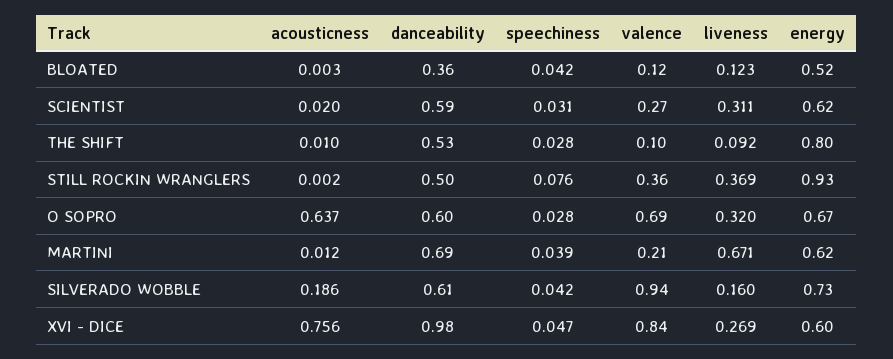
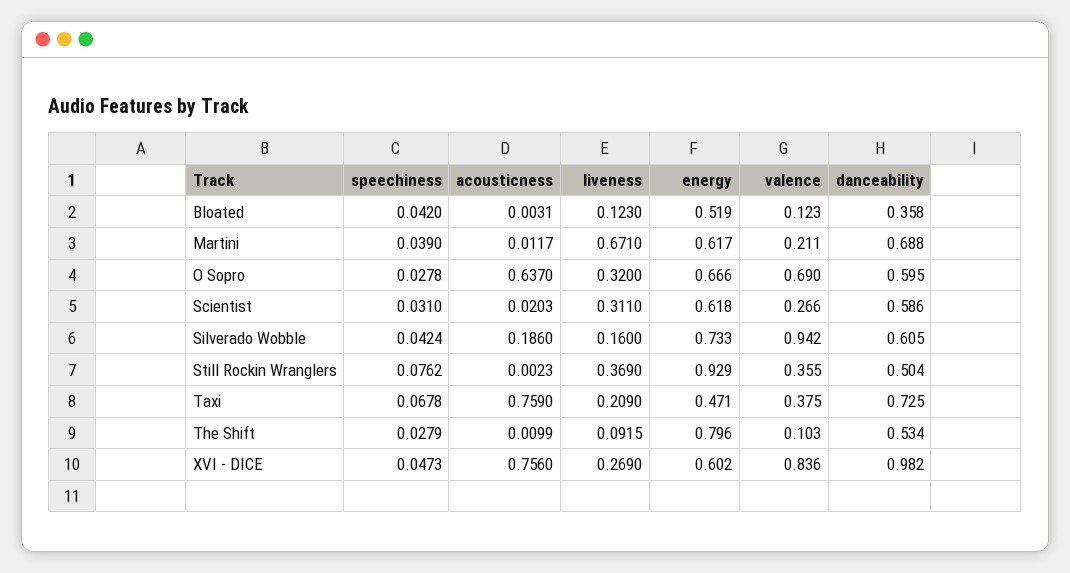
  {
    "acousticness": {
      "BLOATED": 0.0031,
      "SCIENTIST": 0.0203,
      "THE SHIFT": 0.0099,
      "STILL ROCKIN WRANGLERS": 0.0023,
      "O SOPRO": 0.637,
      "MARTINI": 0.0117,
      "SILVERADO WOBBLE": 0.186,
-     "XVI - DICE": 0.756
+     "XVI - DICE": 0.756,
+     "Taxi": 0.759
    },
    "danceability": {
      "BLOATED": 0.358,
      "SCIENTIST": 0.586,
      "THE SHIFT": 0.534,
      "STILL ROCKIN WRANGLERS": 0.504,
      "O SOPRO": 0.595,
      "MARTINI": 0.688,
      "SILVERADO WOBBLE": 0.605,
-     "XVI - DICE": 0.982
+     "XVI - DICE": 0.982,
+     "Taxi": 0.725
    },
    "speechiness": {
      "BLOATED": 0.042,
      "SCIENTIST": 0.031,
      "THE SHIFT": 0.0279,
      "STILL ROCKIN WRANGLERS": 0.0762,
      "O SOPRO": 0.0278,
      "MARTINI": 0.039,
      "SILVERADO WOBBLE": 0.0424,
-     "XVI - DICE": 0.0473
+     "XVI - DICE": 0.0473,
+     "Taxi": 0.0678
    },
    "valence": {
      "BLOATED": 0.123,
      "SCIENTIST": 0.266,
      "THE SHIFT": 0.103,
      "STILL ROCKIN WRANGLERS": 0.355,
      "O SOPRO": 0.69,
      "MARTINI": 0.211,
      "SILVERADO WOBBLE": 0.942,
-     "XVI - DICE": 0.836
+     "XVI - DICE": 0.836,
+     "Taxi": 0.375
    },
    "liveness": {
      "BLOATED": 0.123,
      "SCIENTIST": 0.311,
      "THE SHIFT": 0.0915,
      "STILL ROCKIN WRANGLERS": 0.369,
      "O SOPRO": 0.32,
      "MARTINI": 0.671,
      "SILVERADO WOBBLE": 0.16,
-     "XVI - DICE": 0.269
+     "XVI - DICE": 0.269,
+     "Taxi": 0.209
    },
    "energy": {
      "BLOATED": 0.519,
      "SCIENTIST": 0.618,
      "THE SHIFT": 0.796,
      "STILL ROCKIN WRANGLERS": 0.929,
      "O SOPRO": 0.666,
      "MARTINI": 0.617,
      "SILVERADO WOBBLE": 0.733,
-     "XVI - DICE": 0.602
+     "XVI - DICE": 0.602,
+     "Taxi": 0.471
    }
  }

